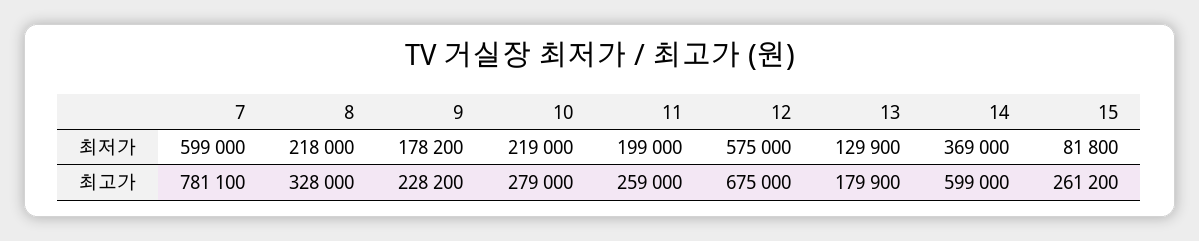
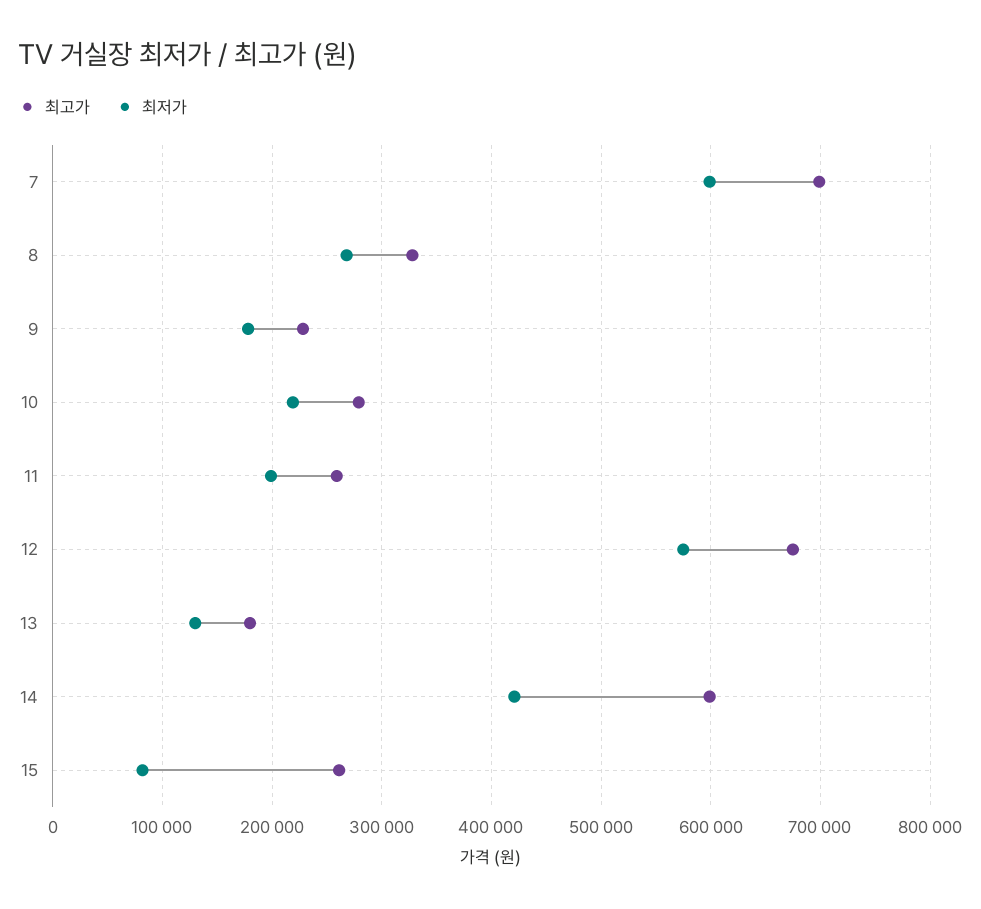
  {
    "최저가": {
      "7": 599000,
-     "8": 218000,
+     "8": 270000,
      "9": 178200,
      "10": 219000,
      "11": 199000,
      "12": 575000,
      "13": 129900,
-     "14": 369000,
+     "14": 420000,
      "15": 81800
    },
    "최고가": {
-     "7": 781100,
+     "7": 700000,
      "8": 328000,
      "9": 228200,
      "10": 279000,
      "11": 259000,
      "12": 675000,
      "13": 179900,
      "14": 599000,
      "15": 261200
    }
  }

